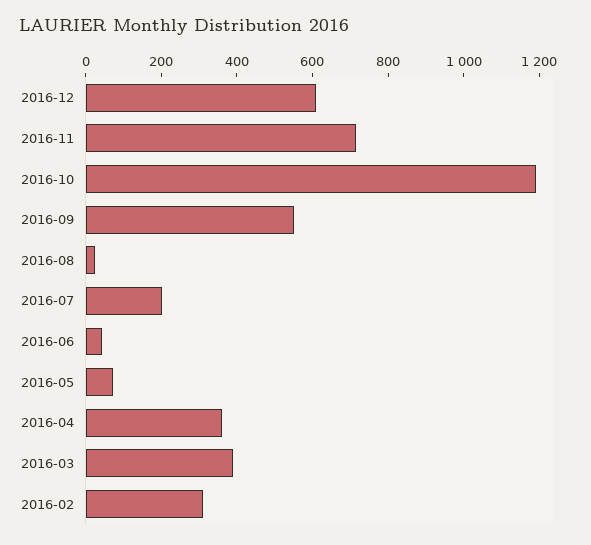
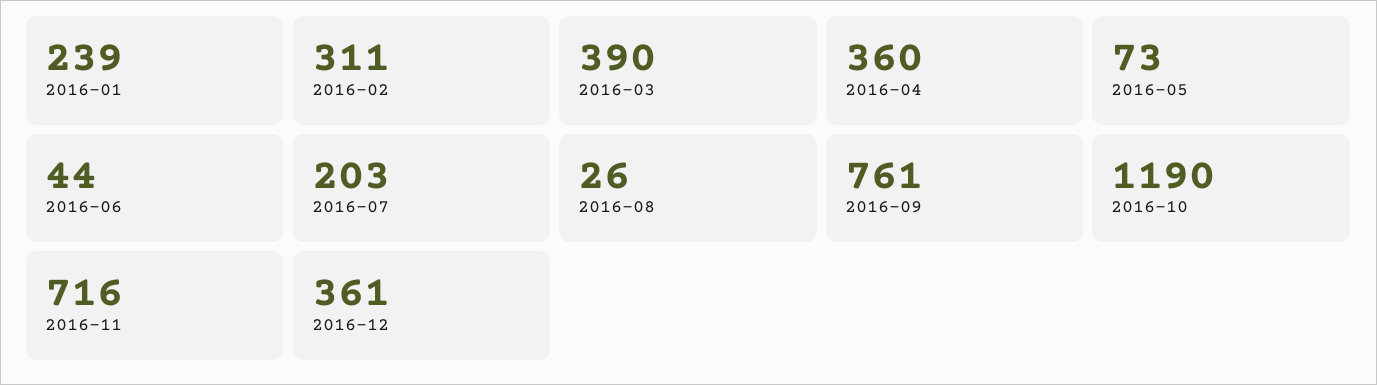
  {
-   "2016-12": 600,
+   "2016-12": 361,
    "2016-11": 716,
    "2016-10": 1190,
-   "2016-09": 550,
+   "2016-09": 761,
    "2016-08": 26,
    "2016-07": 203,
    "2016-06": 44,
    "2016-05": 73,
    "2016-04": 360,
    "2016-03": 390,
-   "2016-02": 311
+   "2016-02": 311,
+   "2016-01": 239
  }

